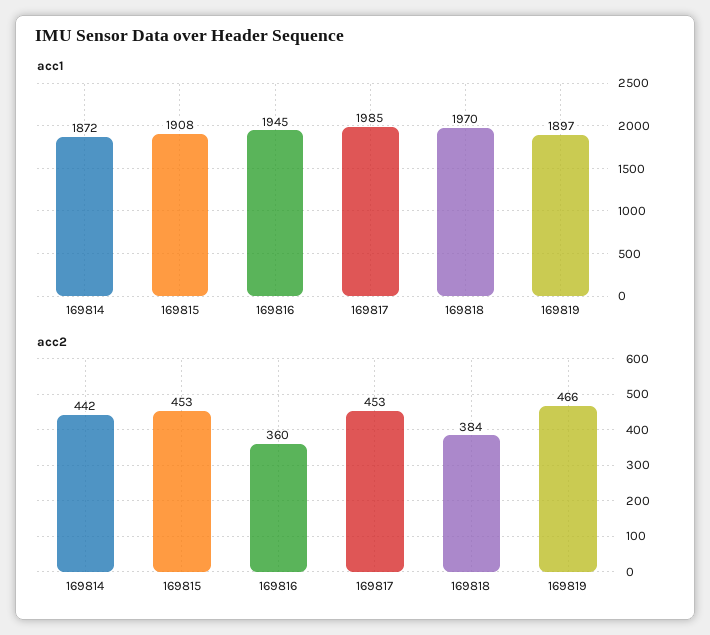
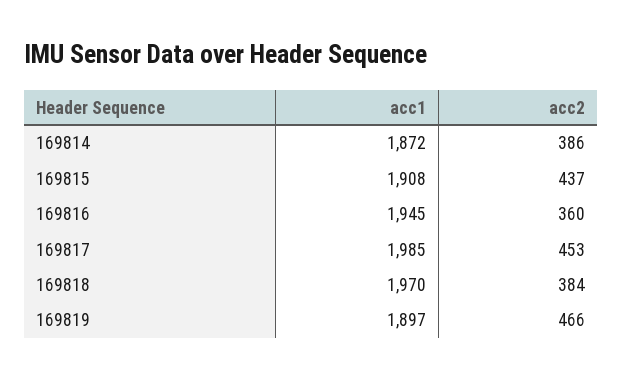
  {
    "acc1": {
      "169814": 1872,
      "169815": 1908,
      "169816": 1945,
      "169817": 1985,
      "169818": 1970,
      "169819": 1897
    },
    "acc2": {
-     "169814": 442,
+     "169814": 386,
-     "169815": 453,
+     "169815": 437,
      "169816": 360,
      "169817": 453,
      "169818": 384,
      "169819": 466
    }
  }

